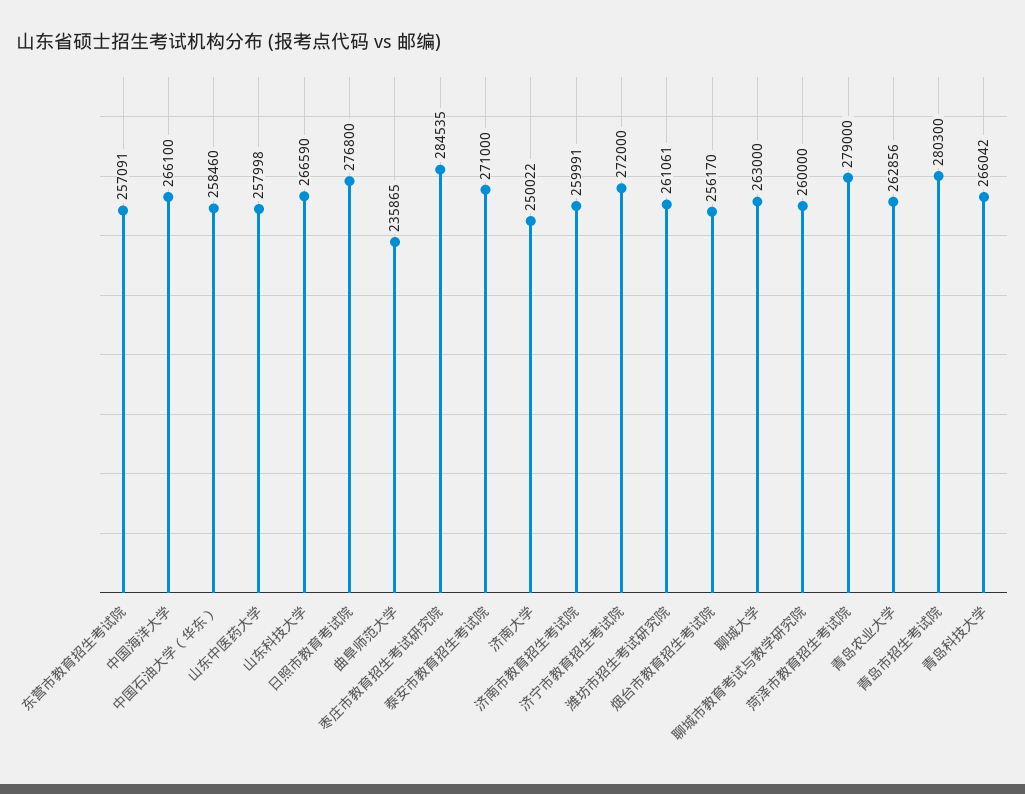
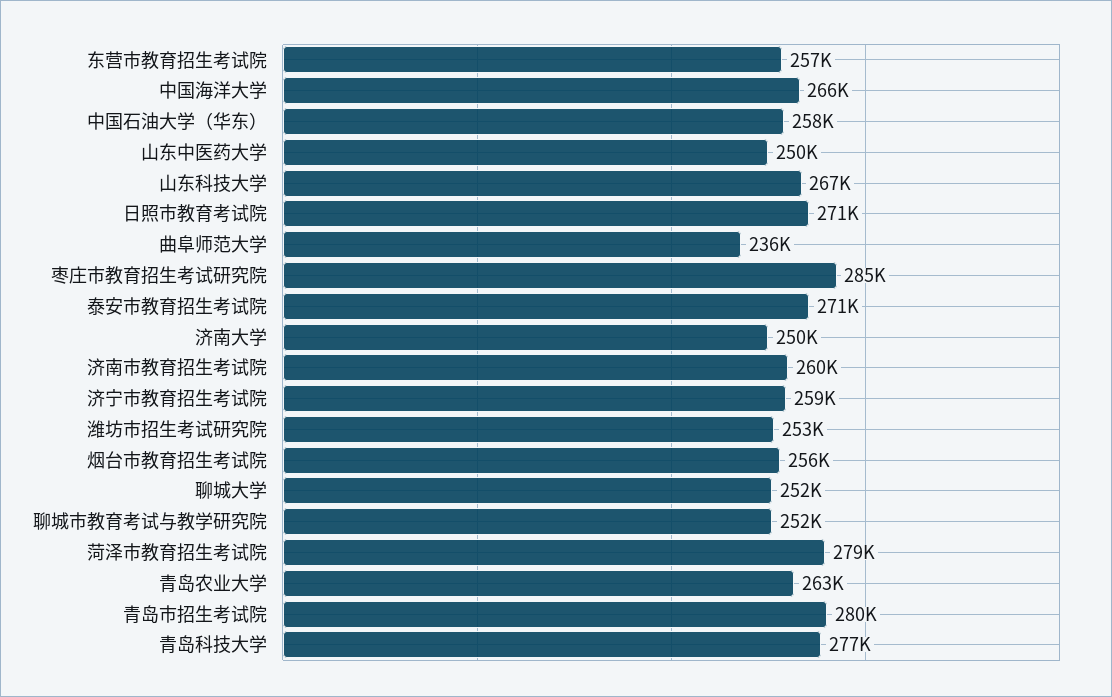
  {
    "东营市教育招生考试院": 257091,
    "中国海洋大学": 266100,
    "中国石油大学（华东）": 258460,
-   "山东中医药大学": 257998,
+   "山东中医药大学": 250000,
    "山东科技大学": 266590,
-   "日照市教育考试院": 276800,
+   "日照市教育考试院": 271000,
    "曲阜师范大学": 235865,
    "枣庄市教育招生考试研究院": 284535,
    "泰安市教育招生考试院": 271000,
    "济南大学": 250022,
    "济南市教育招生考试院": 259991,
-   "济宁市教育招生考试院": 272000,
+   "济宁市教育招生考试院": 259000,
-   "潍坊市招生考试研究院": 261061,
+   "潍坊市招生考试研究院": 253000,
    "烟台市教育招生考试院": 256170,
-   "聊城大学": 263000,
+   "聊城大学": 252000,
-   "聊城市教育考试与教学研究院": 260000,
+   "聊城市教育考试与教学研究院": 252000,
    "菏泽市教育招生考试院": 279000,
    "青岛农业大学": 262856,
    "青岛市招生考试院": 280300,
-   "青岛科技大学": 266042
+   "青岛科技大学": 277000
  }

